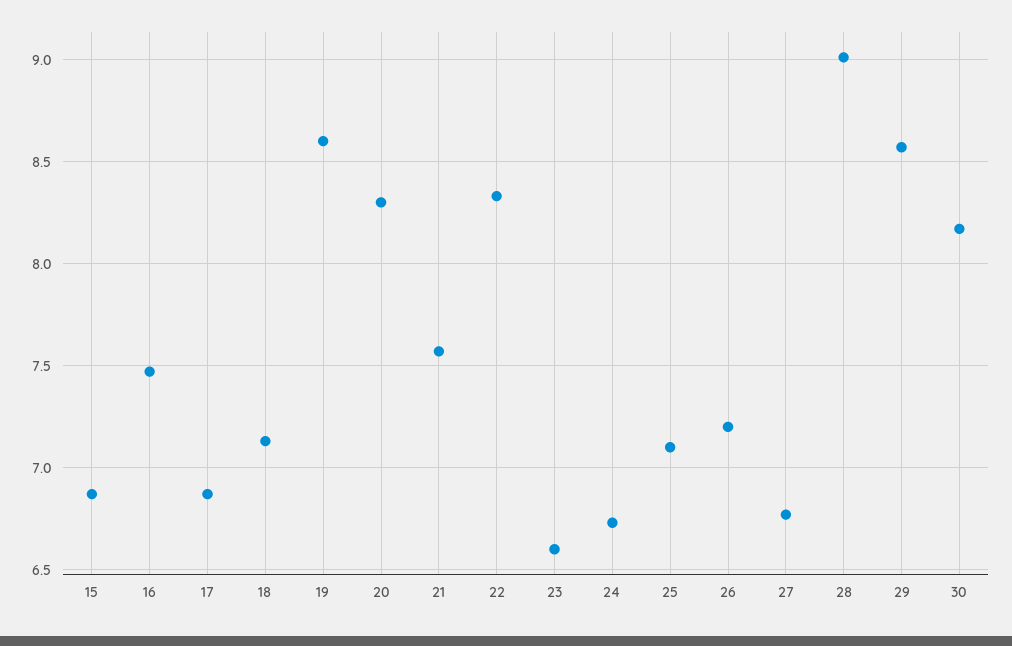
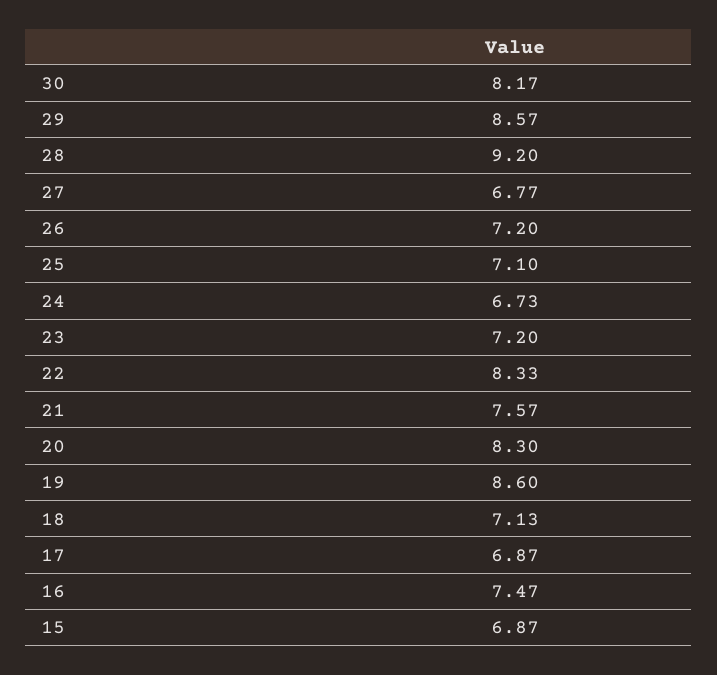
  {
    "15": 6.87,
    "16": 7.47,
    "17": 6.87,
    "18": 7.13,
    "19": 8.6,
    "20": 8.3,
    "21": 7.57,
    "22": 8.33,
-   "23": 6.6,
+   "23": 7.2,
    "24": 6.73,
    "25": 7.1,
    "26": 7.2,
    "27": 6.77,
-   "28": 9,
+   "28": 9.2,
    "29": 8.57,
    "30": 8.17
  }

